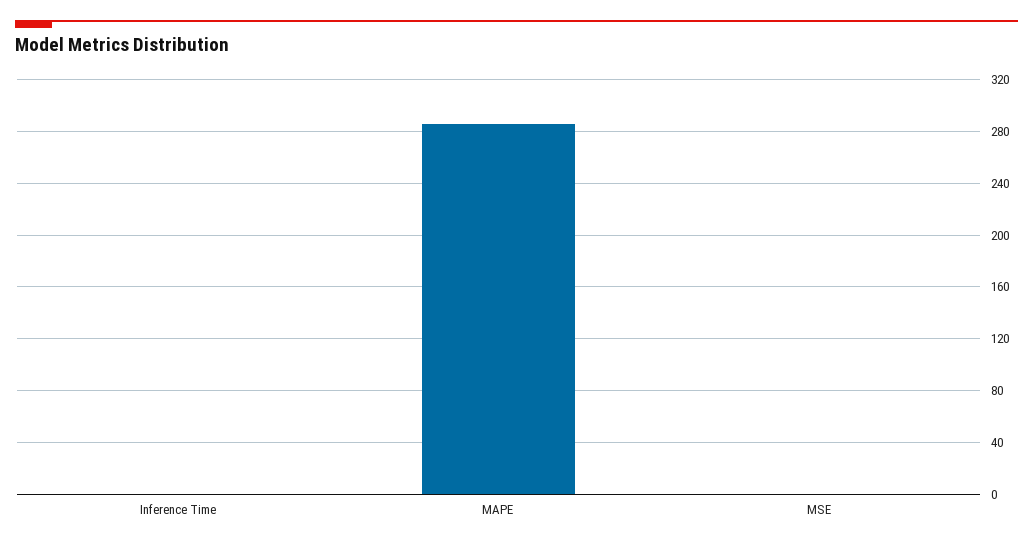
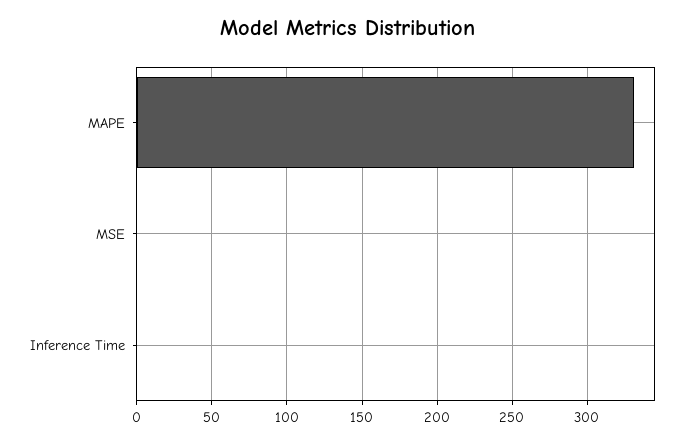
  {
    "Inference Time": 0,
-   "MAPE": 285,
+   "MAPE": 330,
    "MSE": 0
  }

